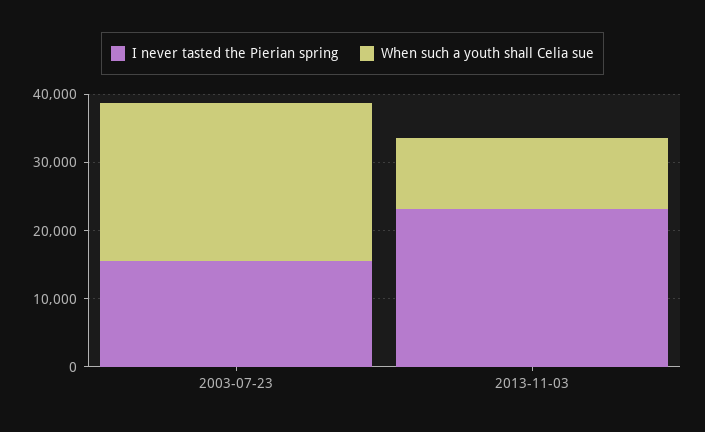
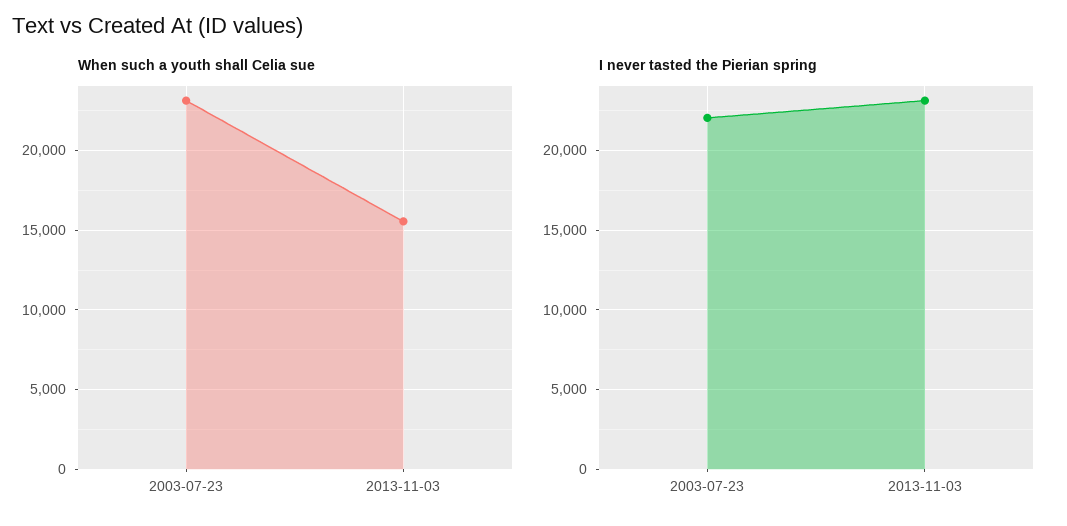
  {
    "I never tasted the Pierian spring": {
-     "2003-07-23": 16000,
+     "2003-07-23": 22000,
      "2013-11-03": 23000
    },
    "When such a youth shall Celia sue": {
      "2003-07-23": 23000,
-     "2013-11-03": 10000
+     "2013-11-03": 15500
    }
  }

